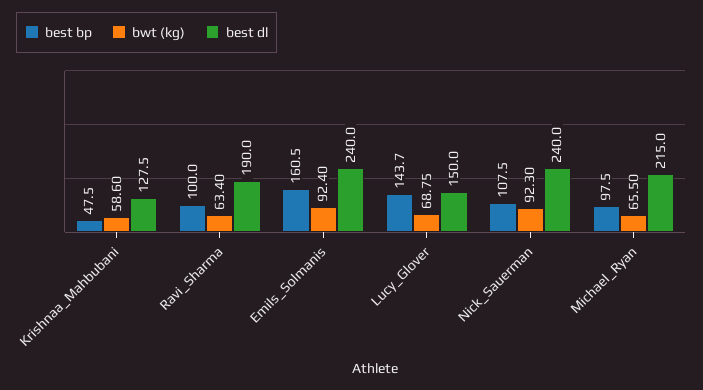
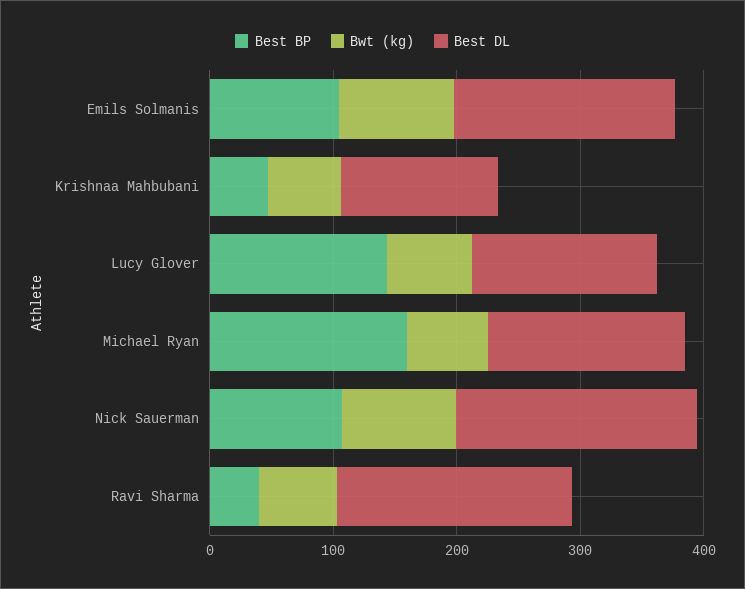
  {
    "best bp": {
      "Krishnaa_Mahbubani": 47.5,
-     "Ravi_Sharma": 100,
+     "Ravi_Sharma": 40,
-     "Emils_Solmanis": 160.5,
+     "Emils_Solmanis": 100,
      "Lucy_Glover": 143.7,
      "Nick_Sauerman": 107.5,
-     "Michael_Ryan": 97.5
+     "Michael_Ryan": 160
    },
    "bwt (kg)": {
      "Krishnaa_Mahbubani": 58.6,
      "Ravi_Sharma": 63.4,
      "Emils_Solmanis": 92.4,
      "Lucy_Glover": 68.75,
      "Nick_Sauerman": 92.3,
      "Michael_Ryan": 65.5
    },
    "best dl": {
      "Krishnaa_Mahbubani": 127.5,
      "Ravi_Sharma": 190,
-     "Emils_Solmanis": 240,
+     "Emils_Solmanis": 180,
      "Lucy_Glover": 150,
-     "Nick_Sauerman": 240,
+     "Nick_Sauerman": 200,
-     "Michael_Ryan": 215
+     "Michael_Ryan": 160
    }
  }

